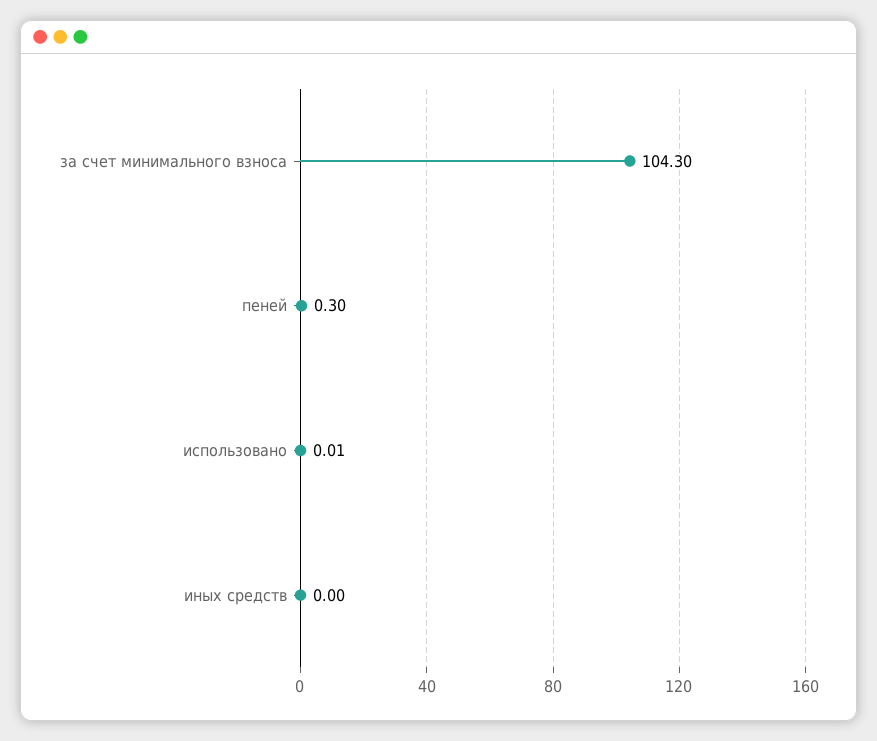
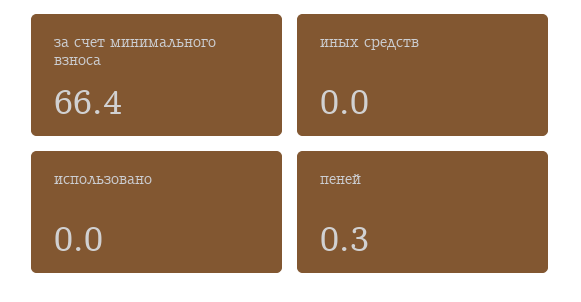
  {
-   "за счет минимального взноса": 104.3,
+   "за счет минимального взноса": 66.4,
    "пеней": 0.3,
-   "использовано": 0.01,
+   "использовано": 0,
    "иных средств": 0
  }

